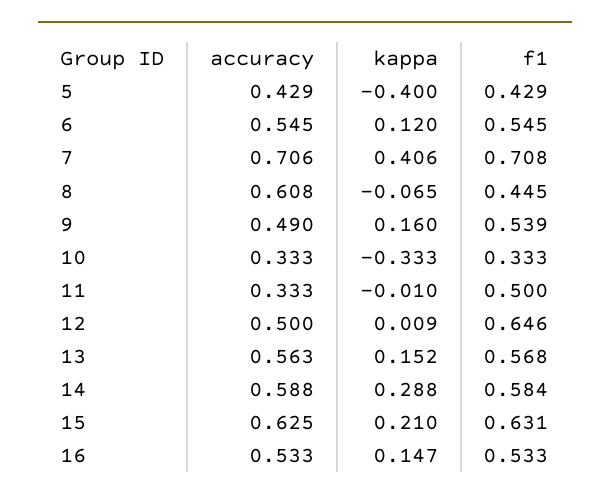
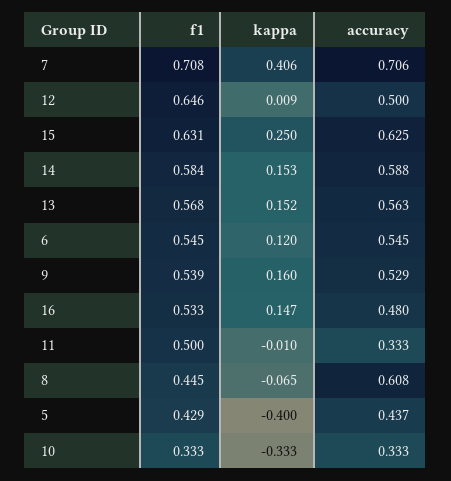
  {
    "accuracy": {
-     "5": 0.429,
+     "5": 0.437,
      "6": 0.545,
      "7": 0.706,
      "8": 0.608,
-     "9": 0.49,
+     "9": 0.529,
      "10": 0.333,
      "11": 0.333,
      "12": 0.5,
      "13": 0.563,
      "14": 0.588,
      "15": 0.625,
-     "16": 0.533
+     "16": 0.48
    },
    "kappa": {
      "5": -0.4,
      "6": 0.12,
      "7": 0.406,
      "8": -0.065,
      "9": 0.16,
      "10": -0.333,
      "11": -0.01,
      "12": 0.009,
      "13": 0.152,
-     "14": 0.288,
+     "14": 0.153,
-     "15": 0.21,
+     "15": 0.25,
      "16": 0.147
    },
    "f1": {
      "5": 0.429,
      "6": 0.545,
      "7": 0.708,
      "8": 0.445,
      "9": 0.539,
      "10": 0.333,
      "11": 0.5,
      "12": 0.646,
      "13": 0.568,
      "14": 0.584,
      "15": 0.631,
      "16": 0.533
    }
  }

